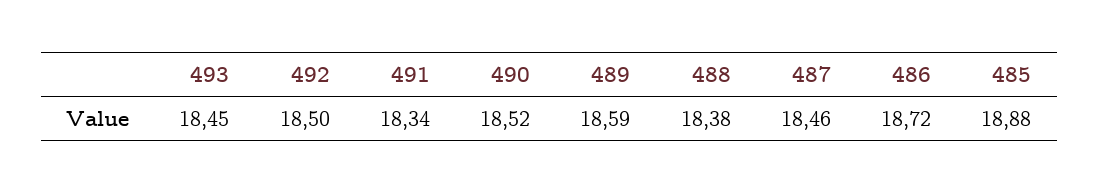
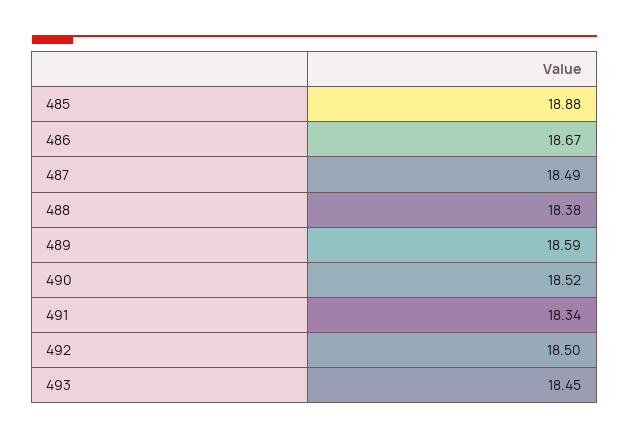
  {
    "493": 18.45,
    "492": 18.5,
    "491": 18.34,
    "490": 18.52,
    "489": 18.59,
    "488": 18.38,
-   "487": 18.46,
+   "487": 18.49,
-   "486": 18.72,
+   "486": 18.67,
    "485": 18.88
  }

